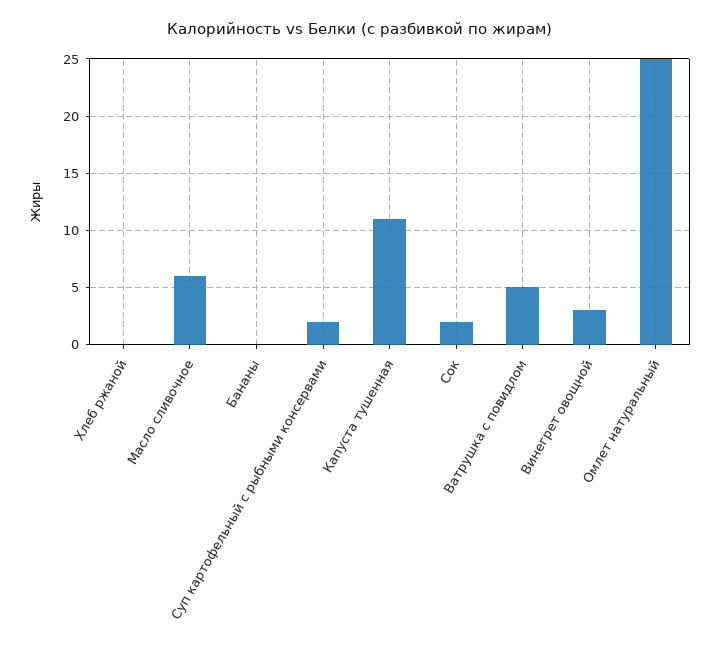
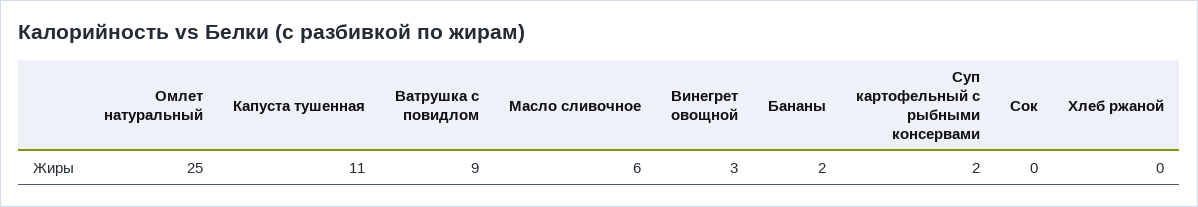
  {
    "Хлеб ржаной": 0,
    "Масло сливочное": 6,
-   "Бананы": 0,
+   "Бананы": 2,
    "Суп картофельный с рыбными консервами": 2,
    "Капуста тушенная": 11,
-   "Сок": 2,
+   "Сок": 0,
-   "Ватрушка с повидлом": 5,
+   "Ватрушка с повидлом": 9,
    "Винегрет овощной": 3,
    "Омлет натуральный": 25
  }

